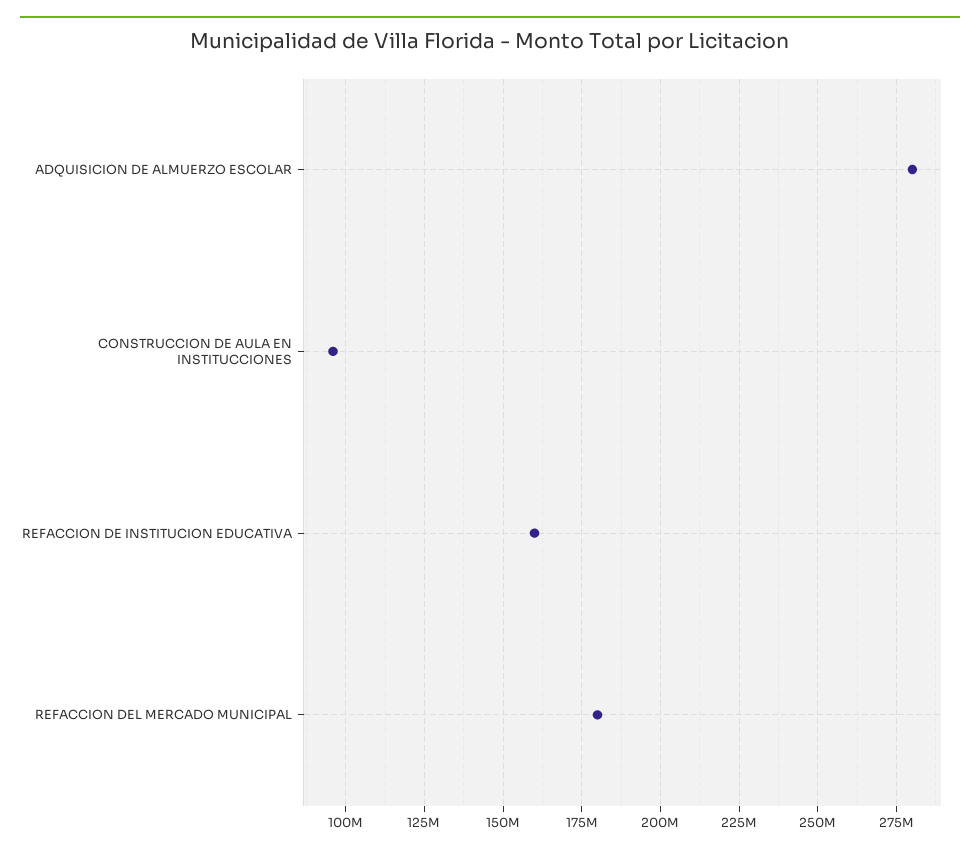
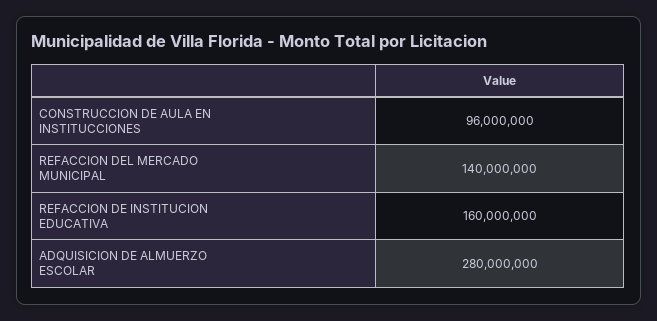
  {
    "ADQUISICION DE ALMUERZO ESCOLAR": 280000000,
    "CONSTRUCCION DE AULA EN INSTITUCCIONES": 96000000,
    "REFACCION DE INSTITUCION EDUCATIVA": 160000000,
-   "REFACCION DEL MERCADO MUNICIPAL": 180000000
+   "REFACCION DEL MERCADO MUNICIPAL": 140000000
  }

